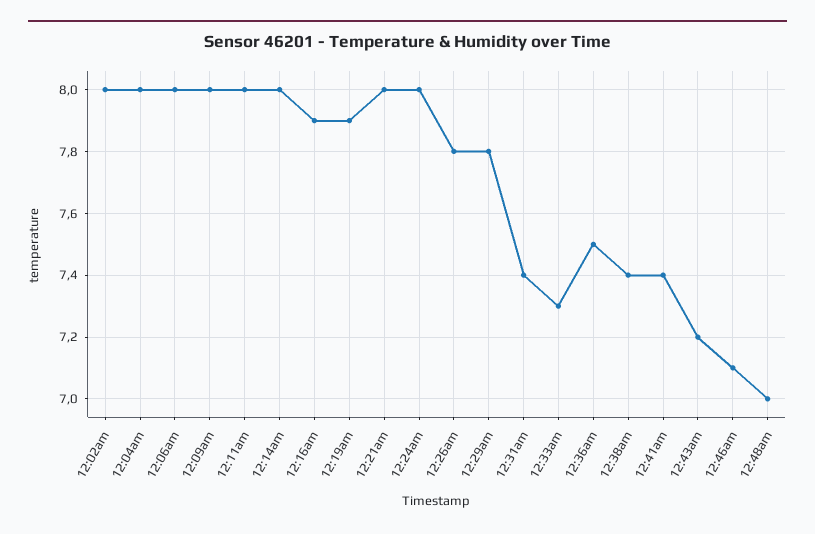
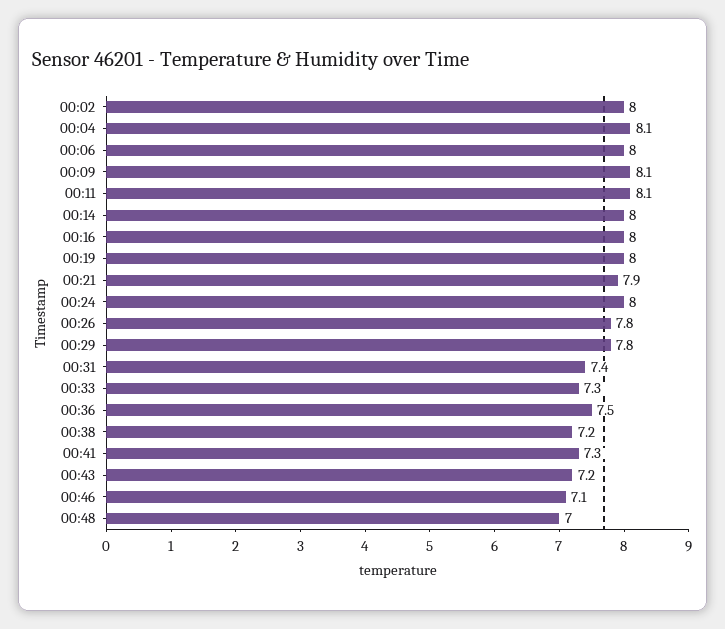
  {
    "12:02am": 8,
-   "12:04am": 8,
+   "12:04am": 8.1,
    "12:06am": 8,
-   "12:09am": 8,
+   "12:09am": 8.1,
-   "12:11am": 8,
+   "12:11am": 8.1,
    "12:14am": 8,
-   "12:16am": 7.9,
+   "12:16am": 8,
-   "12:19am": 7.9,
+   "12:19am": 8,
-   "12:21am": 8,
+   "12:21am": 7.9,
    "12:24am": 8,
    "12:26am": 7.8,
    "12:29am": 7.8,
    "12:31am": 7.4,
    "12:33am": 7.3,
    "12:36am": 7.5,
-   "12:38am": 7.4,
+   "12:38am": 7.2,
-   "12:41am": 7.4,
+   "12:41am": 7.3,
    "12:43am": 7.2,
    "12:46am": 7.1,
    "12:48am": 7
  }

